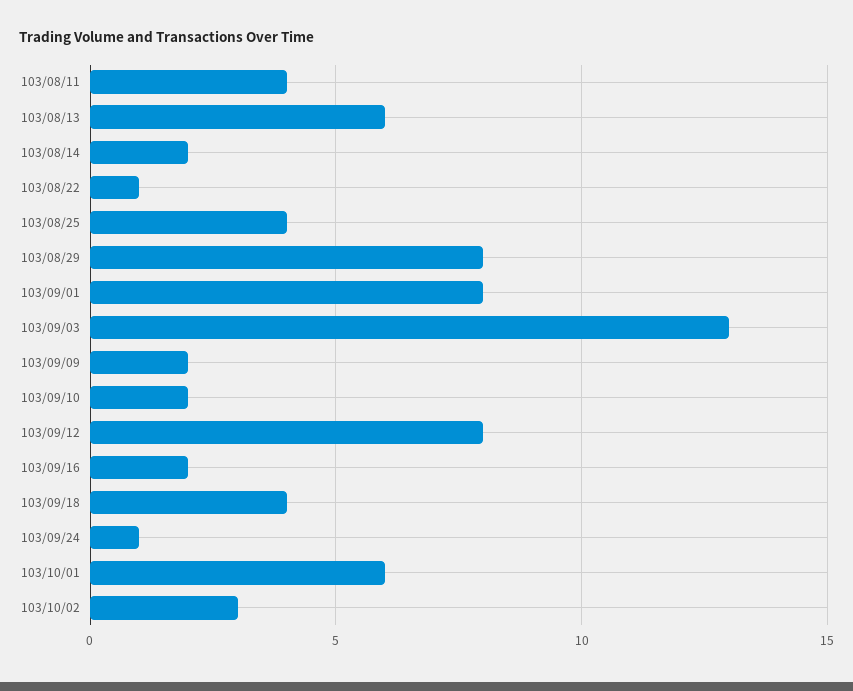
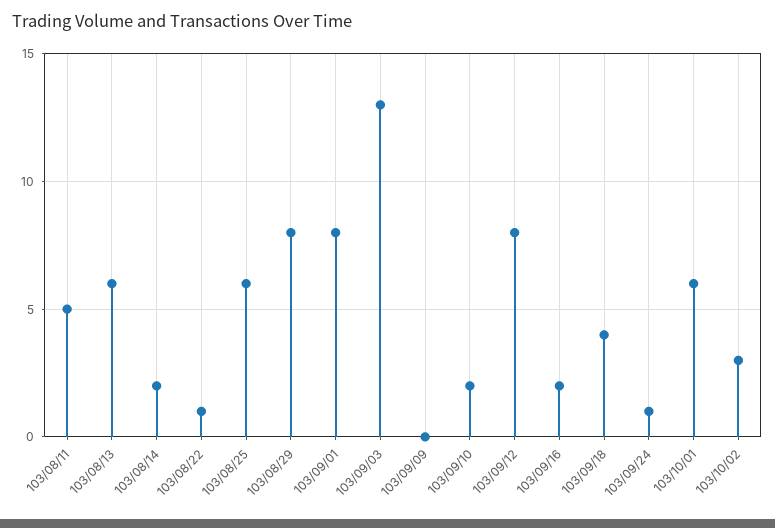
  {
-   "103/08/11": 4,
+   "103/08/11": 5,
    "103/08/13": 6,
    "103/08/14": 2,
    "103/08/22": 1,
-   "103/08/25": 4,
+   "103/08/25": 6,
    "103/08/29": 8,
    "103/09/01": 8,
    "103/09/03": 13,
-   "103/09/09": 2,
+   "103/09/09": 0,
    "103/09/10": 2,
    "103/09/12": 8,
    "103/09/16": 2,
    "103/09/18": 4,
    "103/09/24": 1,
    "103/10/01": 6,
    "103/10/02": 3
  }

